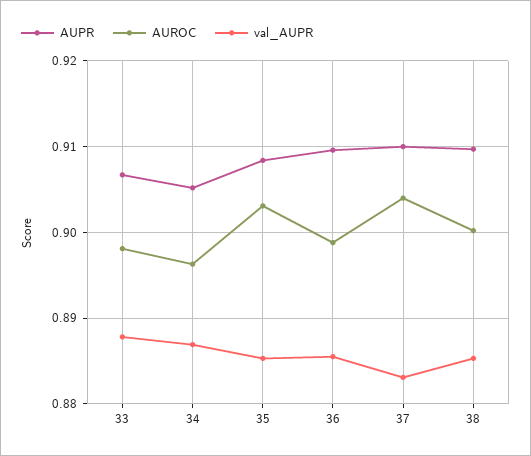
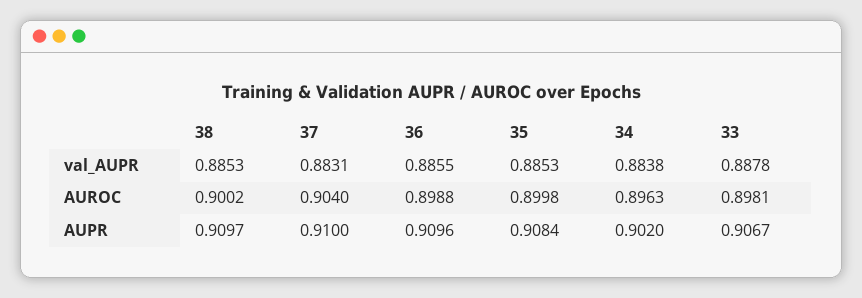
  {
    "AUPR": {
      "33": 0.9067,
-     "34": 0.905,
+     "34": 0.902,
      "35": 0.9084,
      "36": 0.9096,
      "37": 0.91,
      "38": 0.9097
    },
    "AUROC": {
      "33": 0.8981,
      "34": 0.8963,
-     "35": 0.903,
+     "35": 0.8998,
      "36": 0.8988,
      "37": 0.904,
      "38": 0.9002
    },
    "val_AUPR": {
      "33": 0.8878,
-     "34": 0.887,
+     "34": 0.8838,
      "35": 0.8853,
      "36": 0.8855,
      "37": 0.8831,
      "38": 0.8853
    }
  }

